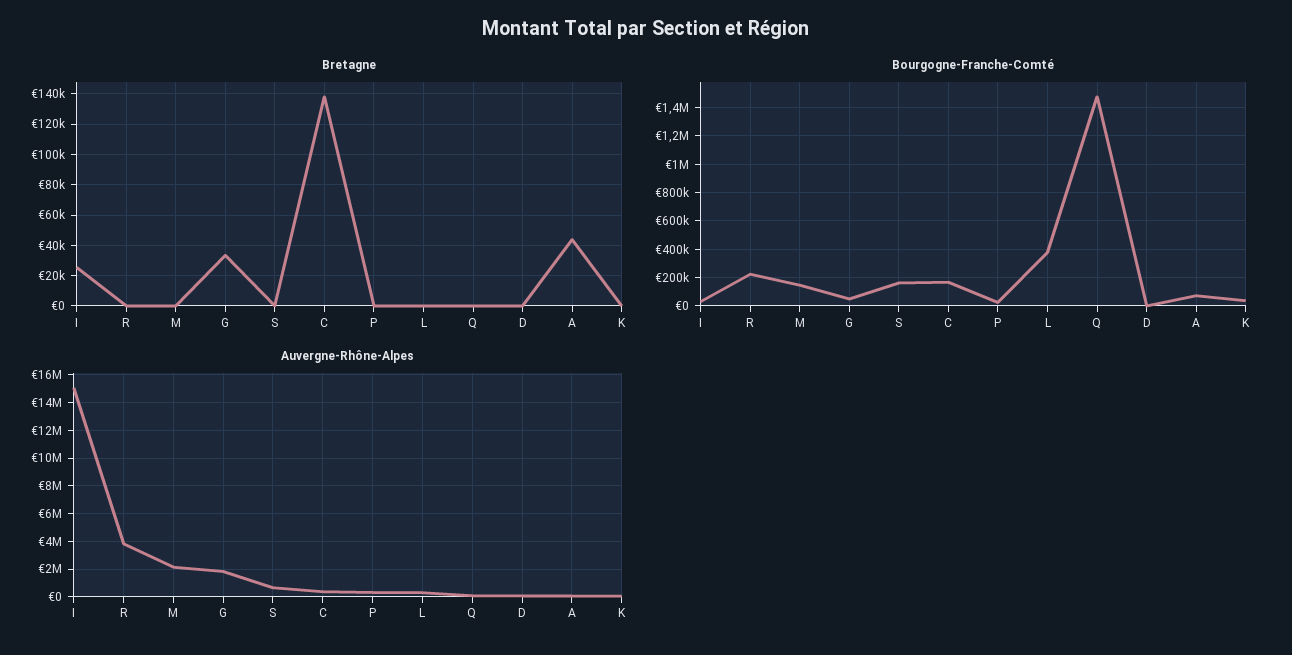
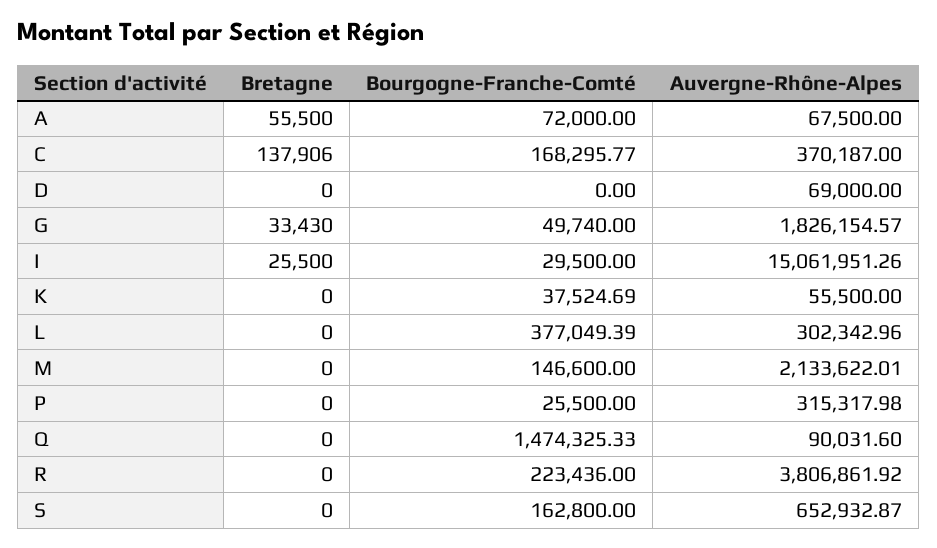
  {
    "Bretagne": {
      "I": 25500,
      "R": 0,
      "M": 0,
      "G": 33430,
      "S": 0,
      "C": 137906,
      "P": 0,
      "L": 0,
      "Q": 0,
      "D": 0,
-     "A": 45000,
+     "A": 55500,
      "K": 0
    },
    "Bourgogne-Franche-Comté": {
      "I": 29500,
      "R": 223436,
      "M": 146600,
      "G": 49740,
      "S": 162800,
      "C": 168295.77,
      "P": 25500,
      "L": 377049.39,
      "Q": 1474325.33,
      "D": 0,
      "A": 72000,
      "K": 37524.69
    },
    "Auvergne-Rhône-Alpes": {
      "I": 15061951.26,
      "R": 3806861.92,
      "M": 2133622.01,
      "G": 1826154.57,
      "S": 652932.87,
      "C": 370187,
      "P": 315317.98,
      "L": 302342.96,
      "Q": 90031.6,
      "D": 69000,
      "A": 67500,
      "K": 55500
    }
  }

